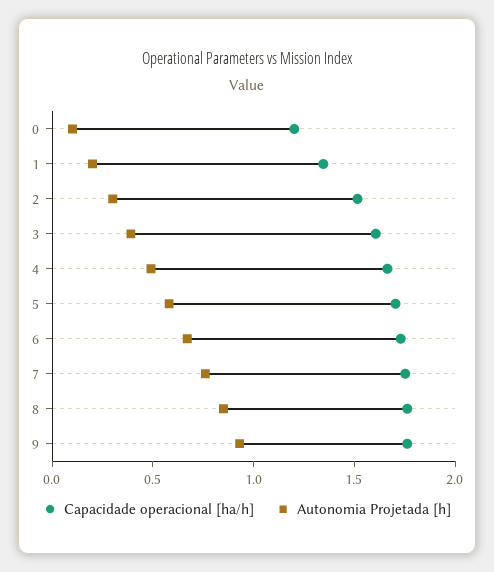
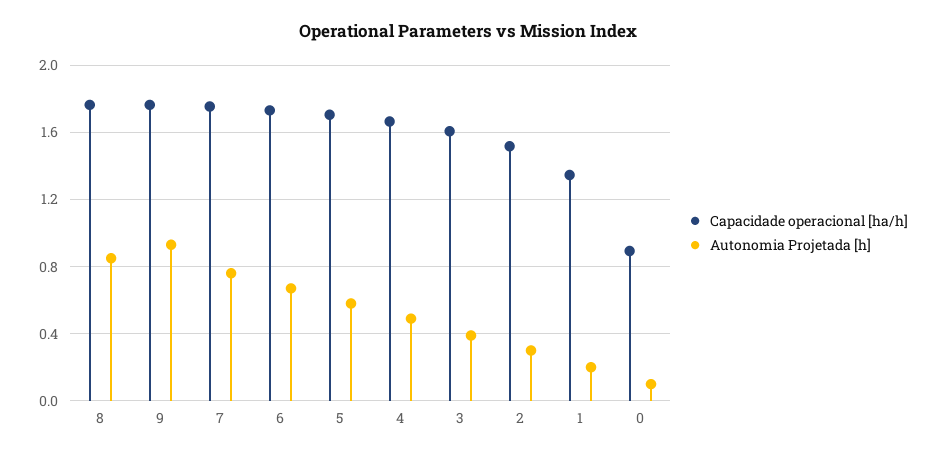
  {
    "Capacidade operacional [ha/h]": {
-     "0": 1.2,
+     "0": 0.9,
      "1": 1.35,
      "2": 1.5,
      "3": 1.6,
      "4": 1.65,
      "5": 1.7,
      "6": 1.75,
      "7": 1.75,
      "8": 1.75,
      "9": 1.75
    },
    "Autonomia Projetada [h]": {
      "0": 0.1,
      "1": 0.2,
      "2": 0.3,
      "3": 0.4,
      "4": 0.5,
      "5": 0.6,
      "6": 0.65,
      "7": 0.75,
      "8": 0.85,
      "9": 0.95
    }
  }

